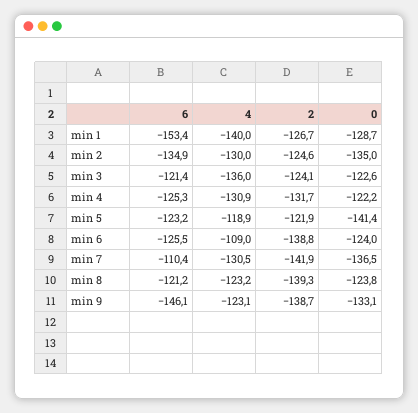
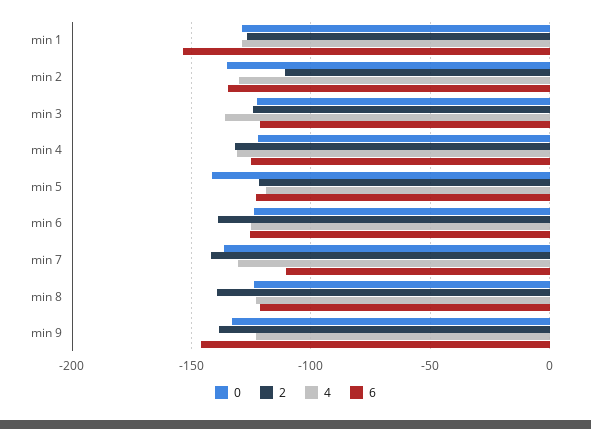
  {
    "6": {
      "min 1": -153.4,
      "min 2": -134.9,
      "min 3": -121.4,
      "min 4": -125.3,
      "min 5": -123.2,
      "min 6": -125.5,
      "min 7": -110.4,
      "min 8": -121.2,
      "min 9": -146.1
    },
    "4": {
-     "min 1": -140,
+     "min 1": -130,
      "min 2": -130,
      "min 3": -136,
      "min 4": -130.9,
      "min 5": -118.9,
-     "min 6": -109,
+     "min 6": -125,
      "min 7": -130.5,
      "min 8": -123.2,
      "min 9": -123.1
    },
    "2": {
      "min 1": -126.7,
-     "min 2": -124.6,
+     "min 2": -110,
      "min 3": -124.1,
      "min 4": -131.7,
      "min 5": -121.9,
      "min 6": -138.8,
      "min 7": -141.9,
      "min 8": -139.3,
      "min 9": -138.7
    },
    "0": {
      "min 1": -128.7,
      "min 2": -135,
      "min 3": -122.6,
      "min 4": -122.2,
      "min 5": -141.4,
      "min 6": -124,
      "min 7": -136.5,
      "min 8": -123.8,
      "min 9": -133.1
    }
  }

